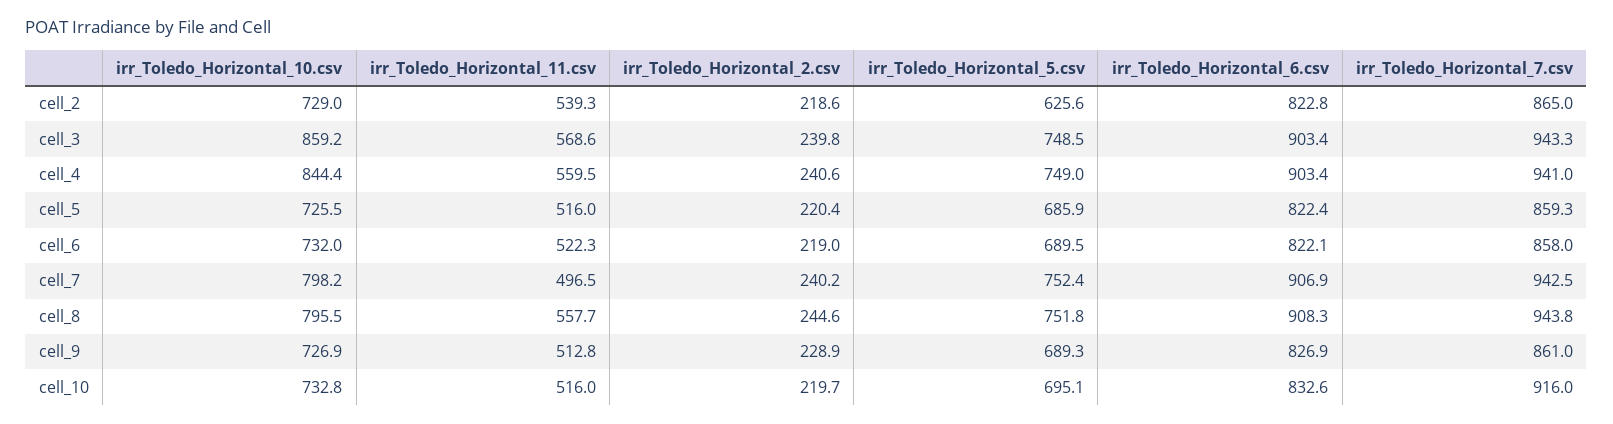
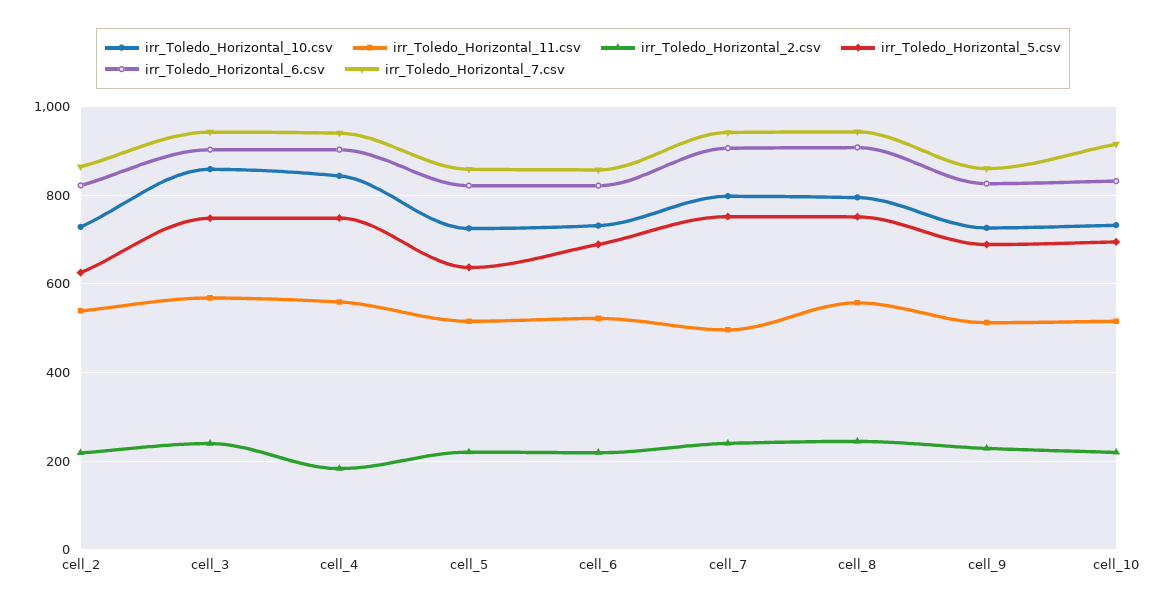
  {
    "irr_Toledo_Horizontal_10.csv": {
      "cell_2": 729,
      "cell_3": 859.2,
      "cell_4": 844.4,
      "cell_5": 725.5,
      "cell_6": 732,
      "cell_7": 798.2,
      "cell_8": 795.5,
      "cell_9": 726.9,
      "cell_10": 732.8
    },
    "irr_Toledo_Horizontal_11.csv": {
      "cell_2": 539.3,
      "cell_3": 568.6,
      "cell_4": 559.5,
      "cell_5": 516,
      "cell_6": 522.3,
      "cell_7": 496.5,
      "cell_8": 557.7,
      "cell_9": 512.8,
      "cell_10": 516
    },
    "irr_Toledo_Horizontal_2.csv": {
      "cell_2": 218.6,
      "cell_3": 239.8,
-     "cell_4": 240.6,
+     "cell_4": 180,
      "cell_5": 220.4,
      "cell_6": 219,
      "cell_7": 240.2,
      "cell_8": 244.6,
      "cell_9": 228.9,
      "cell_10": 219.7
    },
    "irr_Toledo_Horizontal_5.csv": {
      "cell_2": 625.6,
      "cell_3": 748.5,
      "cell_4": 749,
-     "cell_5": 685.9,
+     "cell_5": 640,
      "cell_6": 689.5,
      "cell_7": 752.4,
      "cell_8": 751.8,
      "cell_9": 689.3,
      "cell_10": 695.1
    },
    "irr_Toledo_Horizontal_6.csv": {
      "cell_2": 822.8,
      "cell_3": 903.4,
      "cell_4": 903.4,
      "cell_5": 822.4,
      "cell_6": 822.1,
      "cell_7": 906.9,
      "cell_8": 908.3,
      "cell_9": 826.9,
      "cell_10": 832.6
    },
    "irr_Toledo_Horizontal_7.csv": {
      "cell_2": 865,
      "cell_3": 943.3,
      "cell_4": 941,
      "cell_5": 859.3,
      "cell_6": 858,
      "cell_7": 942.5,
      "cell_8": 943.8,
      "cell_9": 861,
      "cell_10": 916
    }
  }

